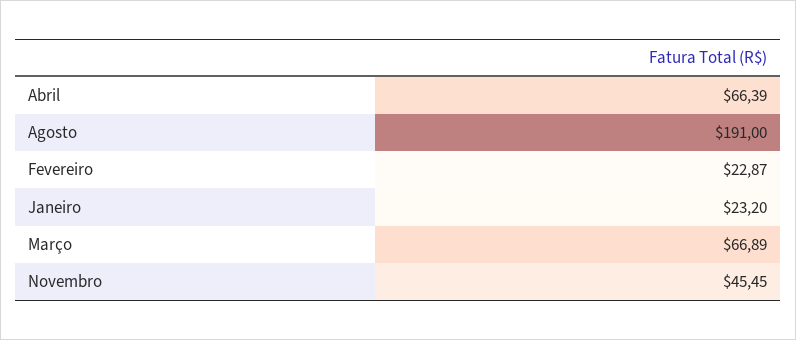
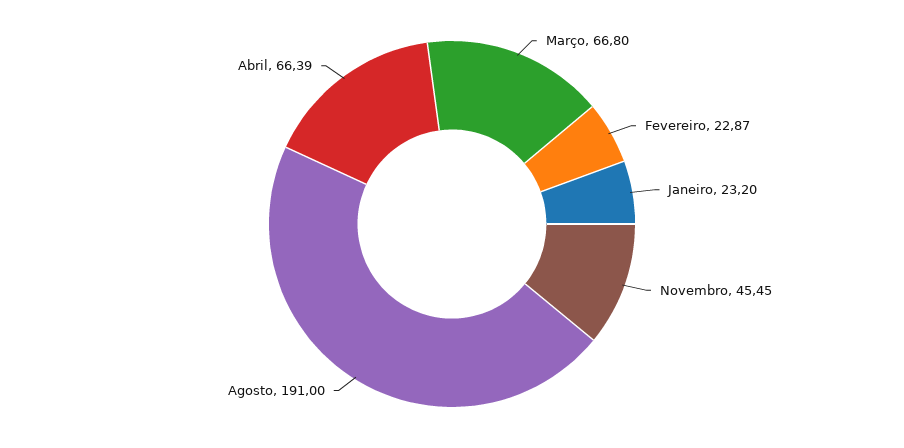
  {
    "Abril": 66.39,
    "Agosto": 191,
    "Fevereiro": 22.87,
    "Janeiro": 23.2,
-   "Março": 66.89,
+   "Março": 66.8,
    "Novembro": 45.45
  }

